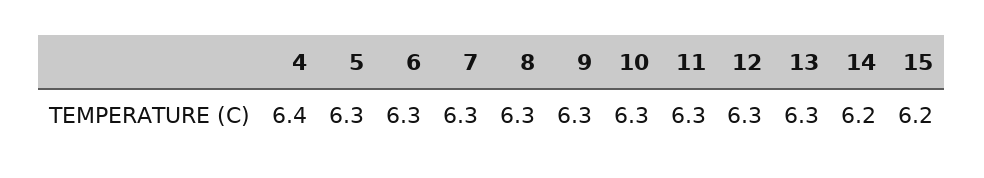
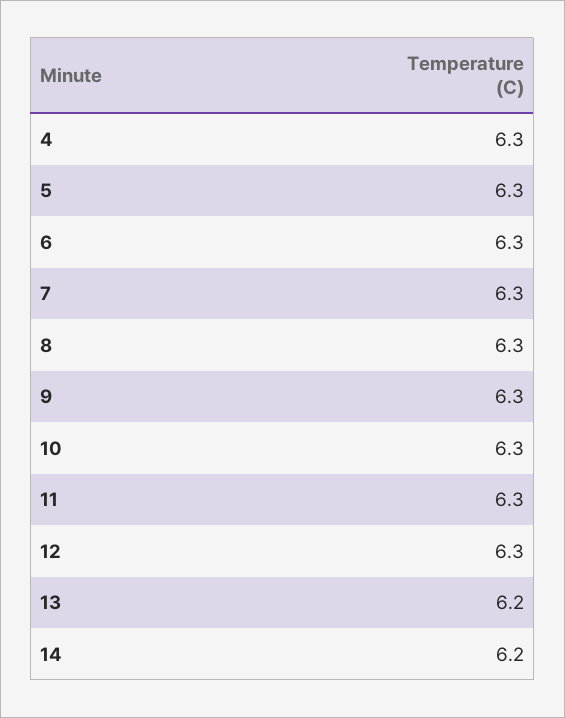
  {
-   "4": 6.4,
+   "4": 6.3,
    "5": 6.3,
    "6": 6.3,
    "7": 6.3,
    "8": 6.3,
    "9": 6.3,
    "10": 6.3,
    "11": 6.3,
    "12": 6.3,
-   "13": 6.3,
+   "13": 6.2,
-   "14": 6.2,
+   "14": 6.2
-   "15": 6.2
  }

